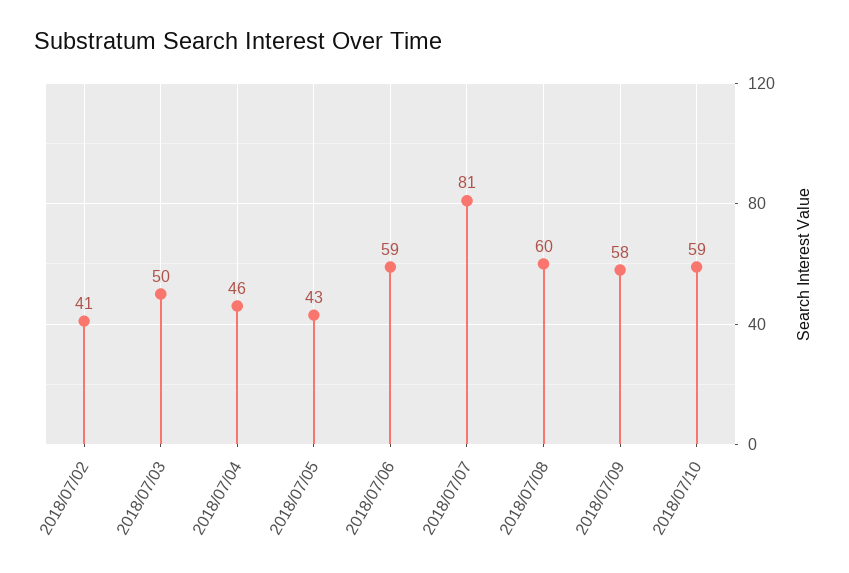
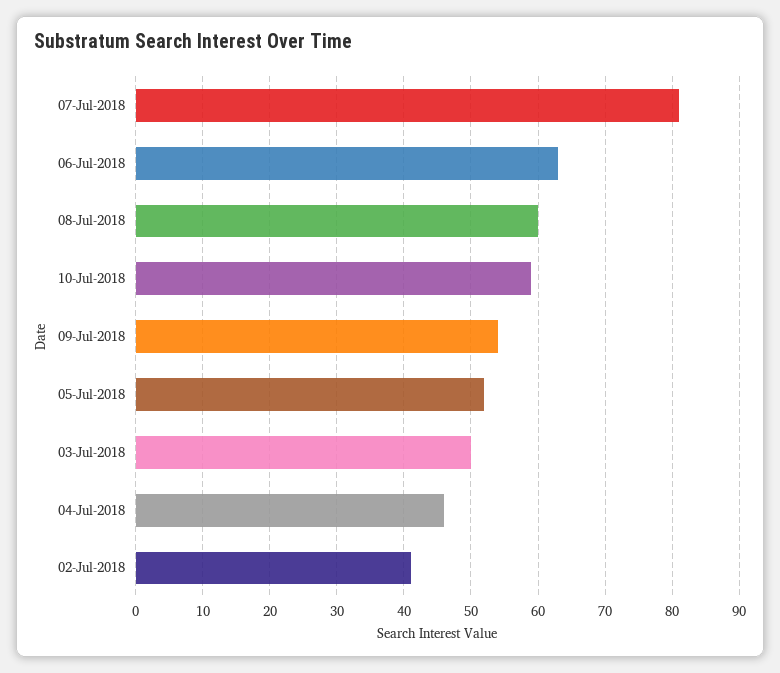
  {
    "2018/07/02": 41,
    "2018/07/03": 50,
    "2018/07/04": 46,
-   "2018/07/05": 43,
+   "2018/07/05": 52,
-   "2018/07/06": 59,
+   "2018/07/06": 63,
    "2018/07/07": 81,
    "2018/07/08": 60,
-   "2018/07/09": 58,
+   "2018/07/09": 54,
    "2018/07/10": 59
  }

